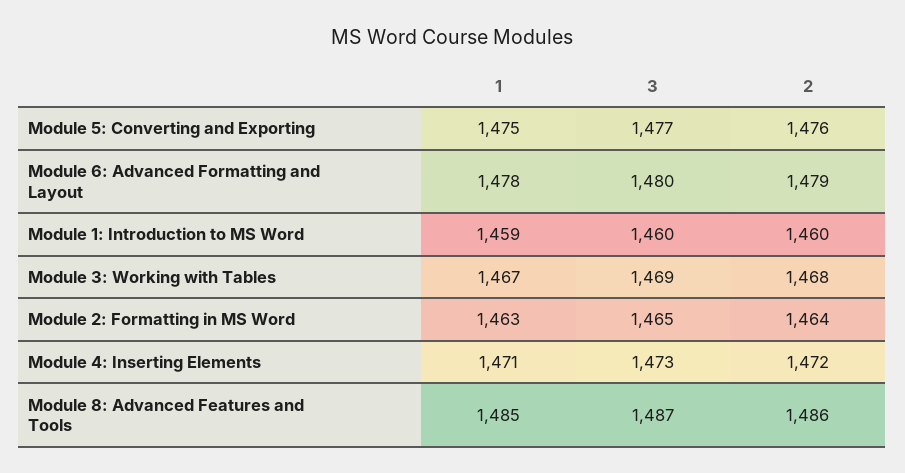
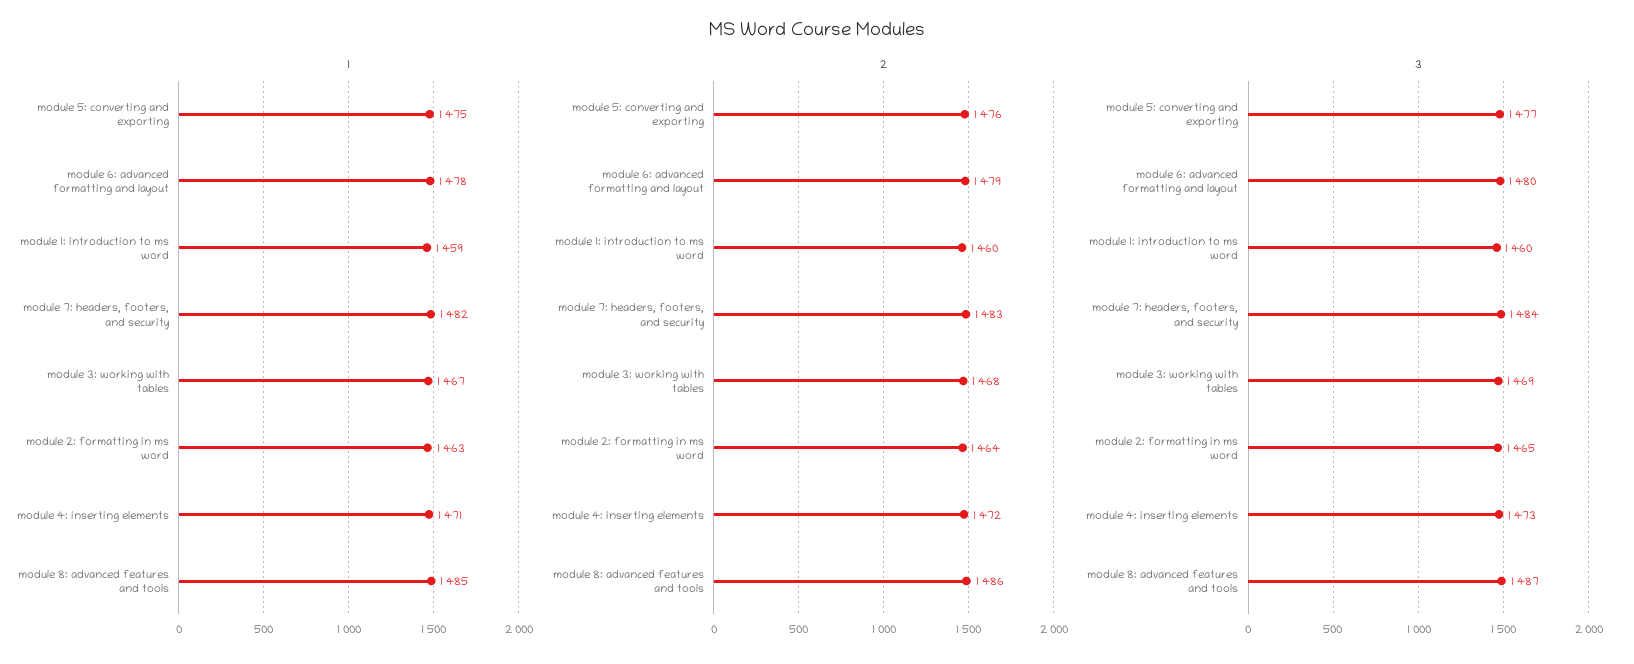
  {
    "1": {
      "Module 5: Converting and Exporting": 1475,
      "Module 6: Advanced Formatting and Layout": 1478,
      "Module 1: Introduction to MS Word": 1459,
      "Module 3: Working with Tables": 1467,
      "Module 2: Formatting in MS Word": 1463,
      "Module 4: Inserting Elements": 1471,
-     "Module 8: Advanced Features and Tools": 1485
+     "Module 8: Advanced Features and Tools": 1485,
+     "module 7: headers, footers, and security": 1482
    },
    "3": {
      "Module 5: Converting and Exporting": 1477,
      "Module 6: Advanced Formatting and Layout": 1480,
      "Module 1: Introduction to MS Word": 1460,
      "Module 3: Working with Tables": 1469,
      "Module 2: Formatting in MS Word": 1465,
      "Module 4: Inserting Elements": 1473,
-     "Module 8: Advanced Features and Tools": 1487
+     "Module 8: Advanced Features and Tools": 1487,
+     "module 7: headers, footers, and security": 1484
    },
    "2": {
      "Module 5: Converting and Exporting": 1476,
      "Module 6: Advanced Formatting and Layout": 1479,
      "Module 1: Introduction to MS Word": 1460,
      "Module 3: Working with Tables": 1468,
      "Module 2: Formatting in MS Word": 1464,
      "Module 4: Inserting Elements": 1472,
-     "Module 8: Advanced Features and Tools": 1486
+     "Module 8: Advanced Features and Tools": 1486,
+     "module 7: headers, footers, and security": 1483
    }
  }

